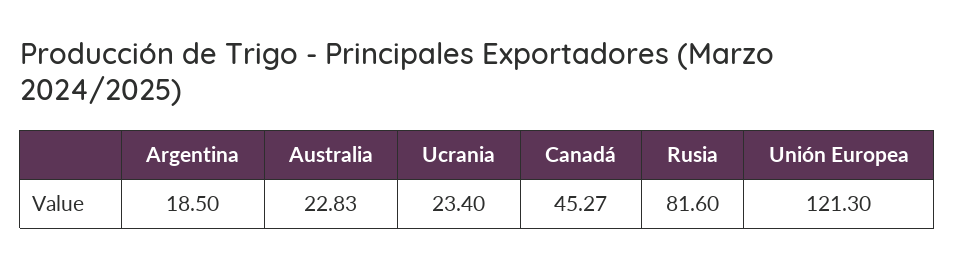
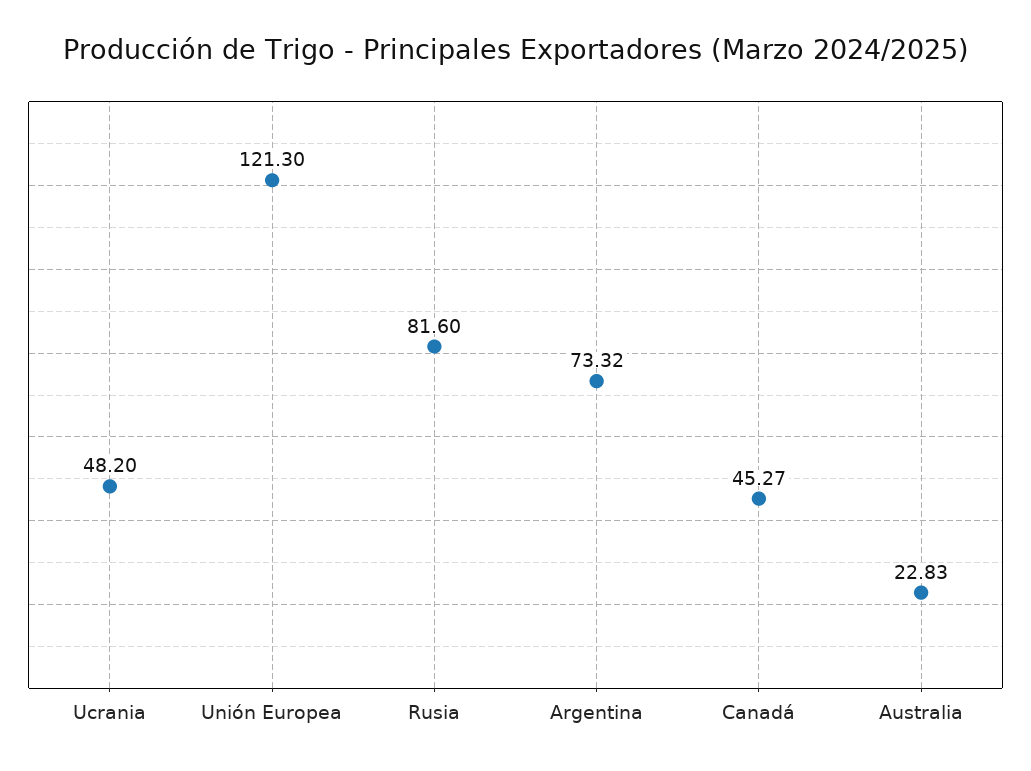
  {
-   "Argentina": 18.5,
+   "Argentina": 73.32,
    "Australia": 22.83,
-   "Ucrania": 23.4,
+   "Ucrania": 48.2,
    "Canadá": 45.27,
    "Rusia": 81.6,
    "Unión Europea": 121.3
  }

